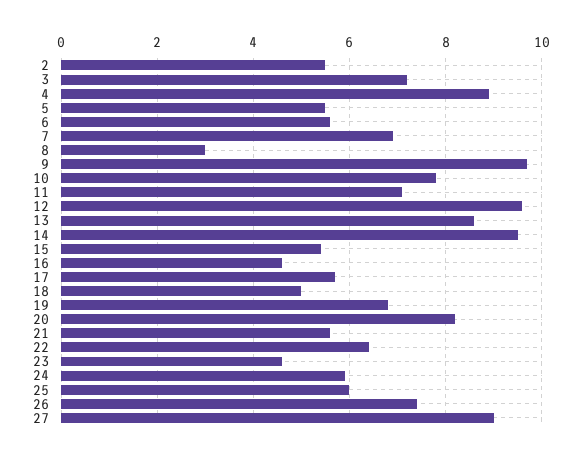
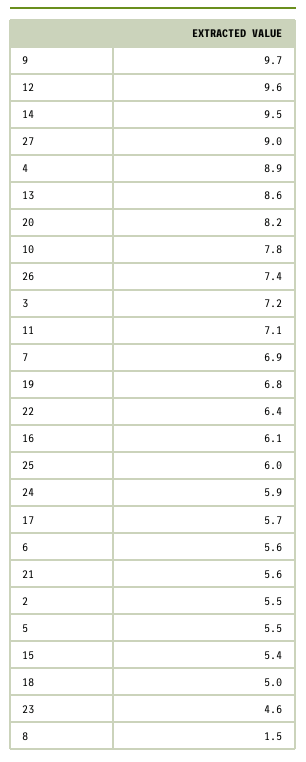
  {
    "2": 5.5,
    "3": 7.2,
    "4": 8.9,
    "5": 5.5,
    "6": 5.6,
    "7": 6.9,
-   "8": 3,
+   "8": 1.5,
    "9": 9.7,
    "10": 7.8,
    "11": 7.1,
    "12": 9.6,
    "13": 8.6,
    "14": 9.5,
    "15": 5.4,
-   "16": 4.5,
+   "16": 6.1,
    "17": 5.7,
    "18": 5,
    "19": 6.8,
    "20": 8.2,
    "21": 5.6,
    "22": 6.4,
    "23": 4.6,
    "24": 5.9,
    "25": 6,
    "26": 7.4,
    "27": 9
  }

